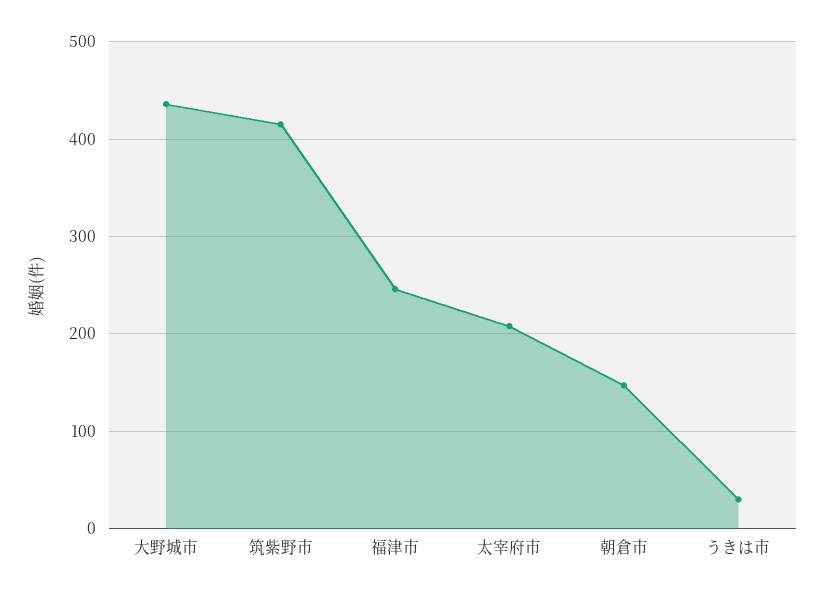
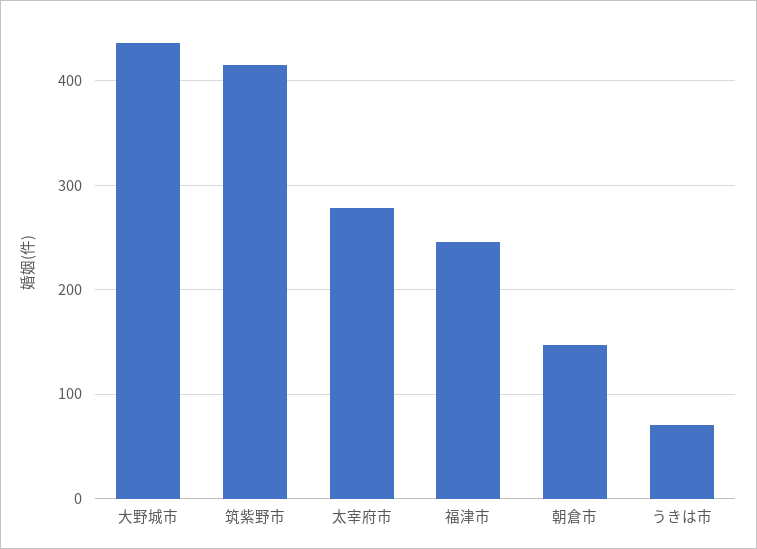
  {
    "大野城市": 440,
    "筑紫野市": 420,
    "福津市": 250,
-   "太宰府市": 210,
+   "太宰府市": 280,
    "朝倉市": 150,
-   "うきは市": 30
+   "うきは市": 70
  }

